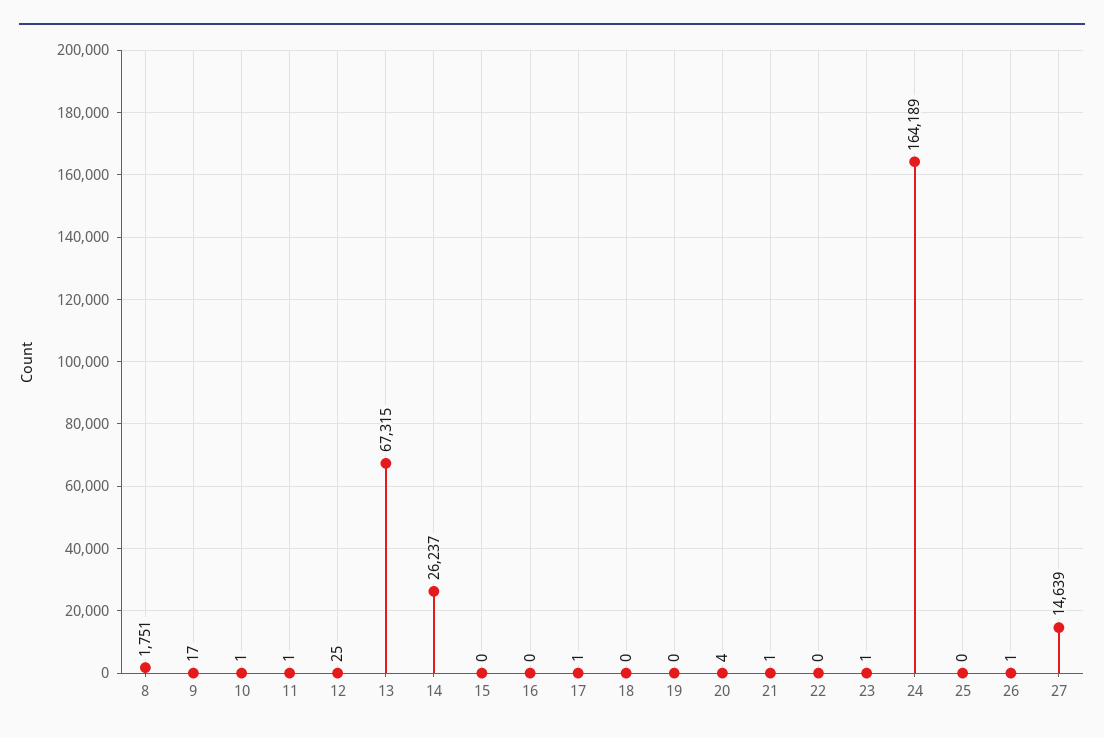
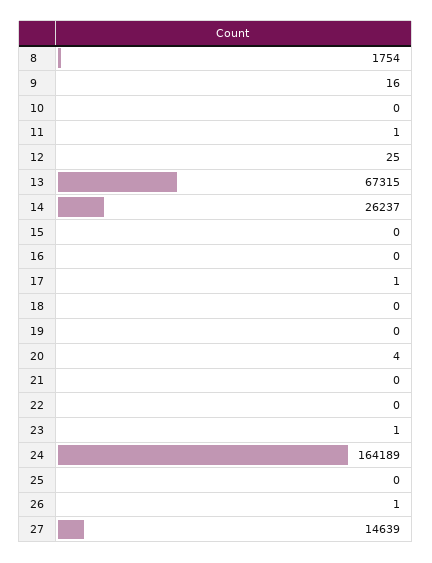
  {
-   "8": 1751,
+   "8": 1754,
-   "9": 17,
+   "9": 16,
-   "10": 1,
+   "10": 0,
    "11": 1,
    "12": 25,
    "13": 67315,
    "14": 26237,
    "15": 0,
    "16": 0,
    "17": 1,
    "18": 0,
    "19": 0,
    "20": 4,
-   "21": 1,
+   "21": 0,
    "22": 0,
    "23": 1,
    "24": 164189,
    "25": 0,
    "26": 1,
    "27": 14639
  }

